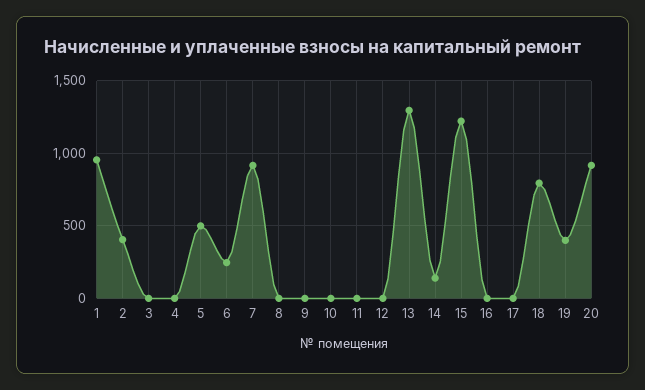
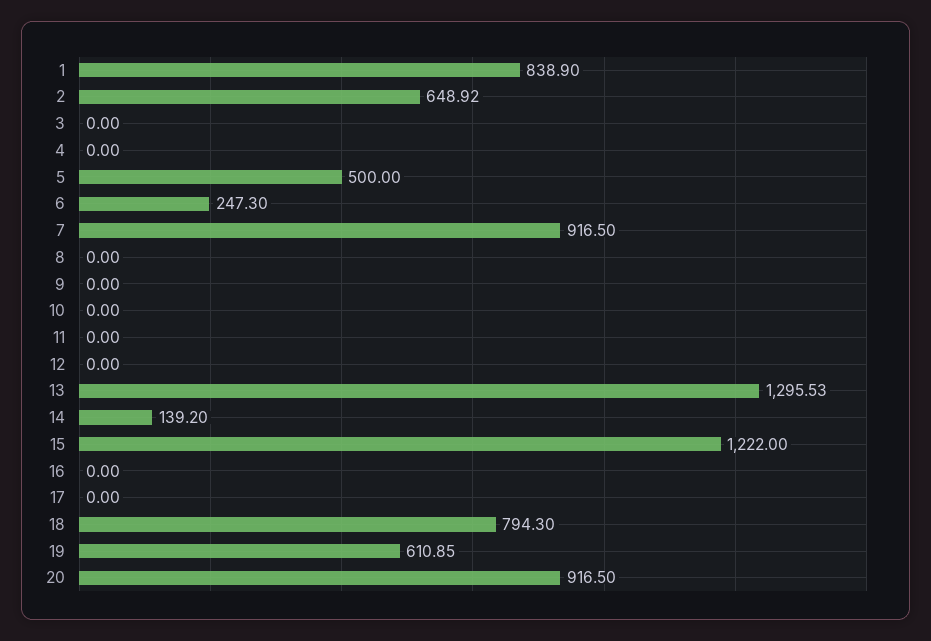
  {
-   "1": 950,
+   "1": 838.9,
-   "2": 400,
+   "2": 648.92,
    "3": 0,
    "4": 0,
    "5": 500,
    "6": 247.3,
    "7": 916.5,
    "8": 0,
    "9": 0,
    "10": 0,
    "11": 0,
    "12": 0,
    "13": 1295.53,
    "14": 139.2,
    "15": 1222,
    "16": 0,
    "17": 0,
    "18": 794.3,
-   "19": 400,
+   "19": 610.85,
    "20": 916.5
  }

